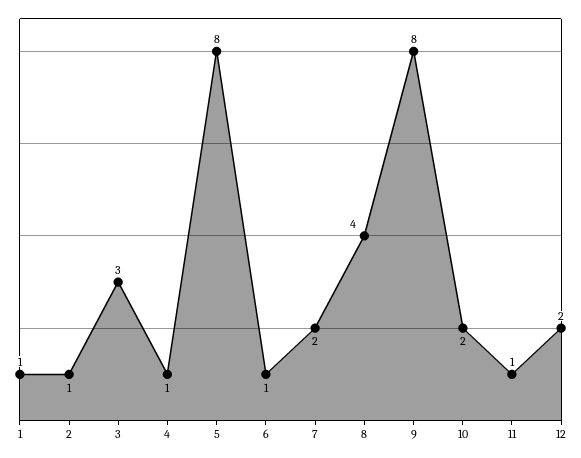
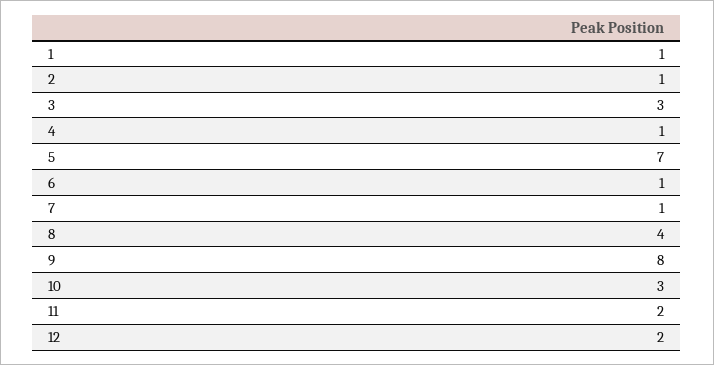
  {
    "1": 1,
    "2": 1,
    "3": 3,
    "4": 1,
-   "5": 8,
+   "5": 7,
    "6": 1,
-   "7": 2,
+   "7": 1,
    "8": 4,
    "9": 8,
-   "10": 2,
+   "10": 3,
-   "11": 1,
+   "11": 2,
    "12": 2
  }

